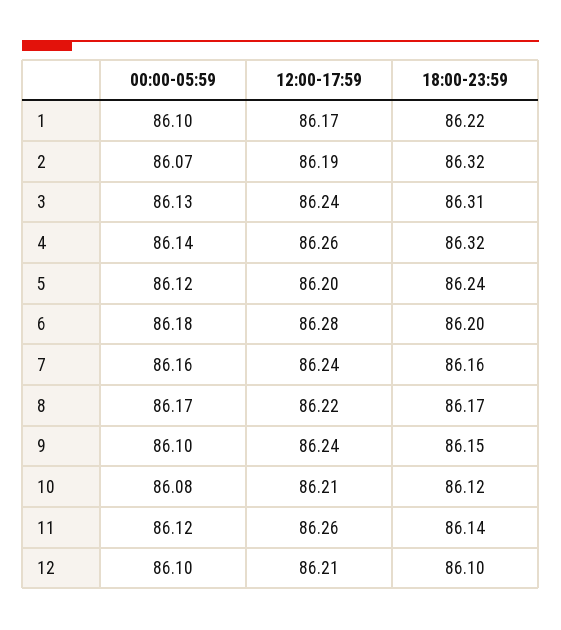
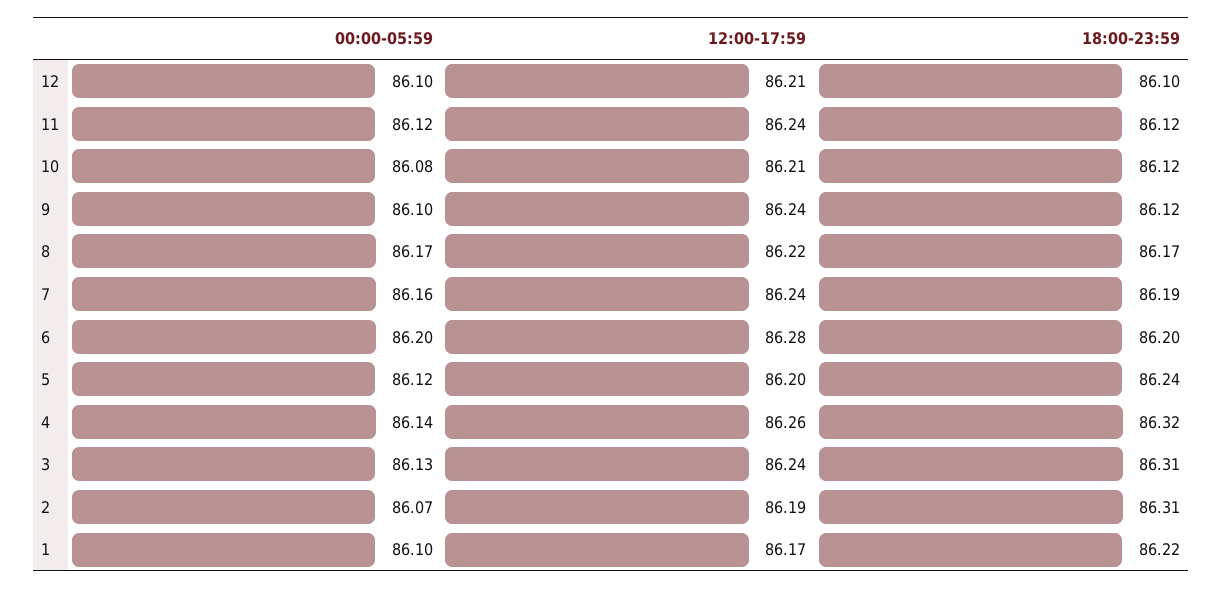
  {
    "00:00-05:59": {
      "1": 86.1,
      "2": 86.07,
      "3": 86.13,
      "4": 86.14,
      "5": 86.12,
-     "6": 86.18,
+     "6": 86.2,
      "7": 86.16,
      "8": 86.17,
      "9": 86.1,
      "10": 86.08,
      "11": 86.12,
      "12": 86.1
    },
    "12:00-17:59": {
      "1": 86.17,
      "2": 86.19,
      "3": 86.24,
      "4": 86.26,
      "5": 86.2,
      "6": 86.28,
      "7": 86.24,
      "8": 86.22,
      "9": 86.24,
      "10": 86.21,
-     "11": 86.26,
+     "11": 86.24,
      "12": 86.21
    },
    "18:00-23:59": {
      "1": 86.22,
-     "2": 86.32,
+     "2": 86.31,
      "3": 86.31,
      "4": 86.32,
      "5": 86.24,
      "6": 86.2,
-     "7": 86.16,
+     "7": 86.19,
      "8": 86.17,
-     "9": 86.15,
+     "9": 86.12,
      "10": 86.12,
-     "11": 86.14,
+     "11": 86.12,
      "12": 86.1
    }
  }

